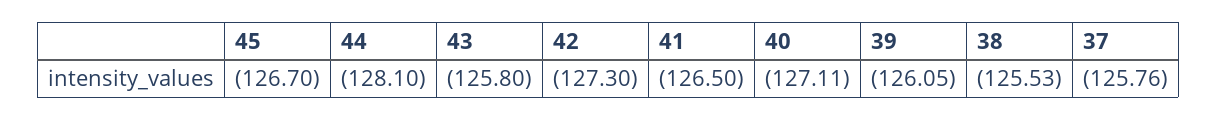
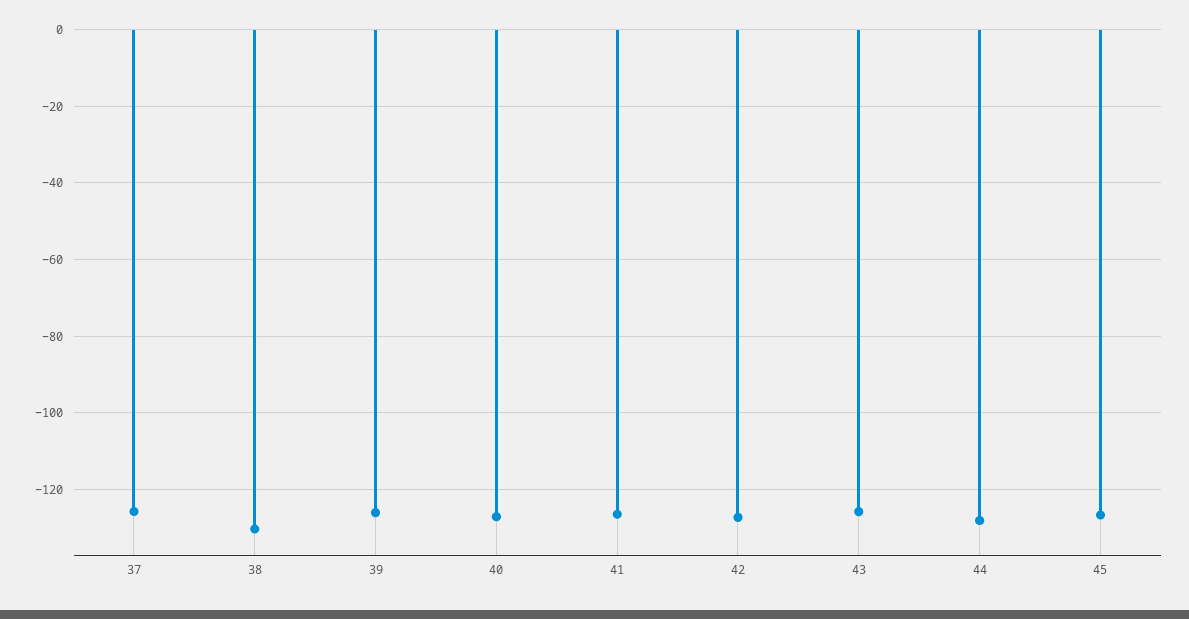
  {
    "45": -126.7,
    "44": -128.1,
    "43": -125.8,
    "42": -127.3,
    "41": -126.5,
    "40": -127.11,
    "39": -126.05,
-   "38": -125.53,
+   "38": -130,
    "37": -125.76
  }

